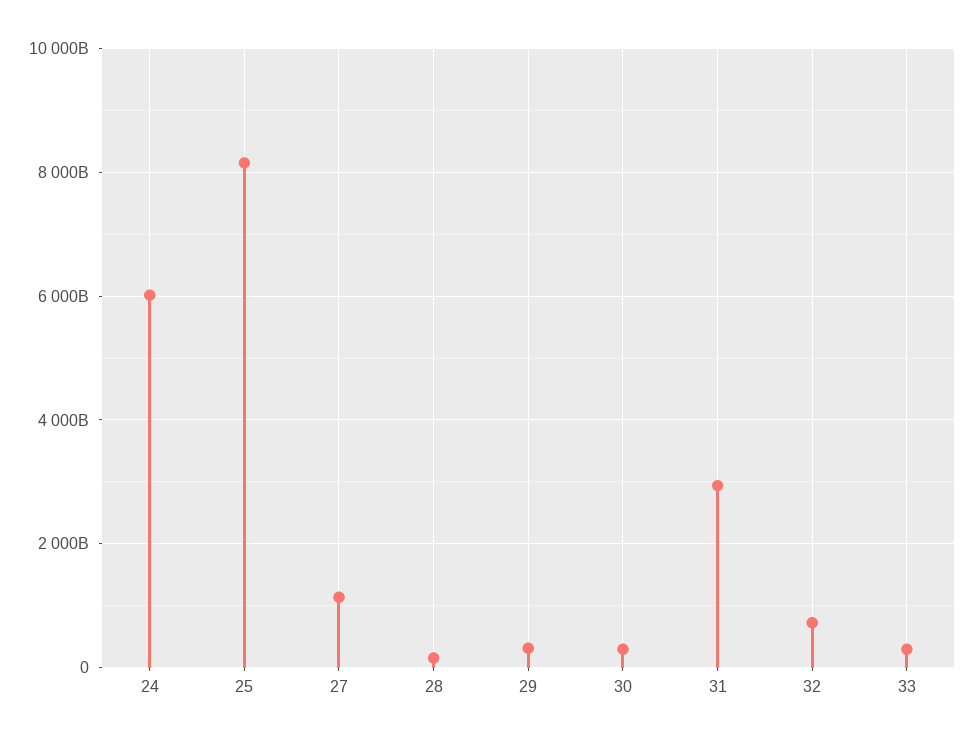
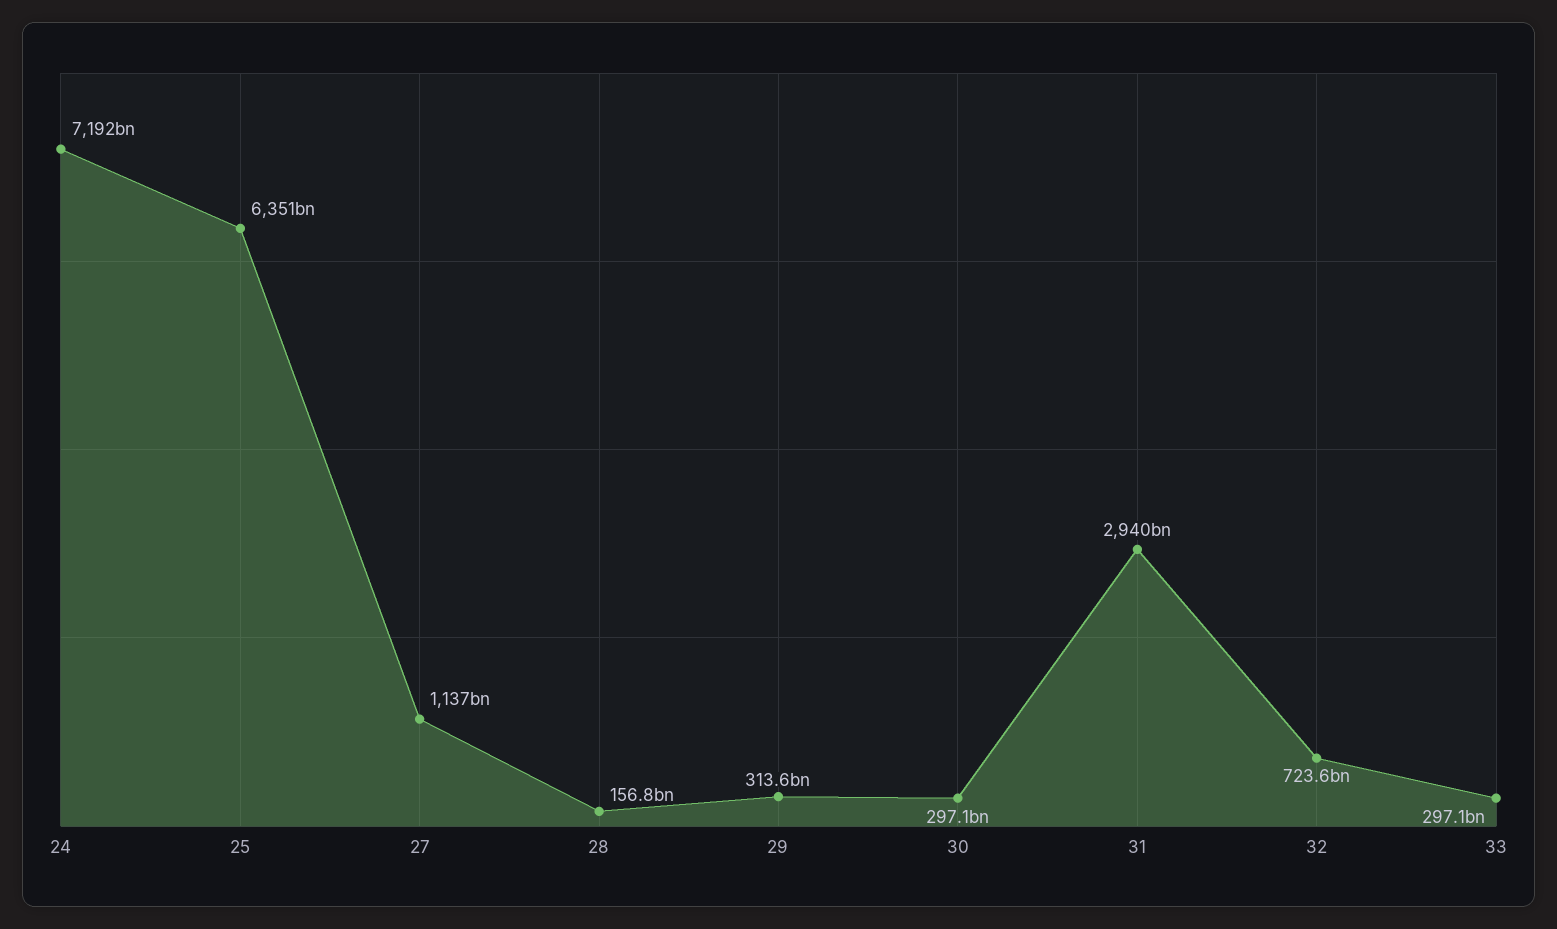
  {
-   "24": 6000000000000,
+   "24": 7192000000000,
-   "25": 8200000000000,
+   "25": 6351000000000,
    "27": 1137000000000,
    "28": 156800000000,
    "29": 313600000000,
    "30": 297100000000,
    "31": 2940000000000,
    "32": 723600000000,
    "33": 297100000000
  }

